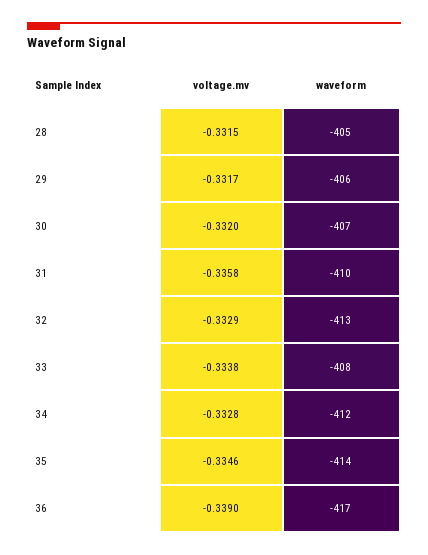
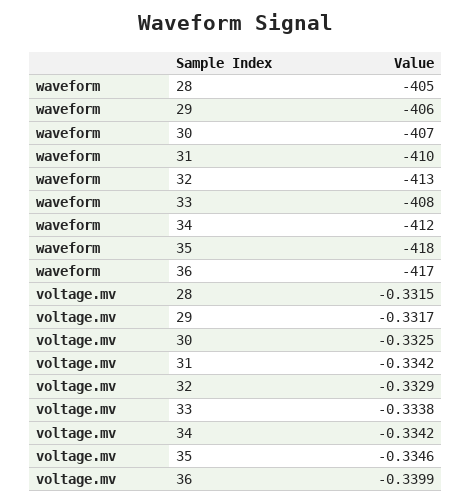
  {
    "voltage.mv": {
      "28": -0.3315,
      "29": -0.3317,
-     "30": -0.332,
+     "30": -0.3325,
-     "31": -0.3358,
+     "31": -0.3342,
      "32": -0.3329,
      "33": -0.3338,
-     "34": -0.3328,
+     "34": -0.3342,
      "35": -0.3346,
-     "36": -0.339
+     "36": -0.3399
    },
    "waveform": {
      "28": -405,
      "29": -406,
      "30": -407,
      "31": -410,
      "32": -413,
      "33": -408,
      "34": -412,
-     "35": -414,
+     "35": -418,
      "36": -417
    }
  }

